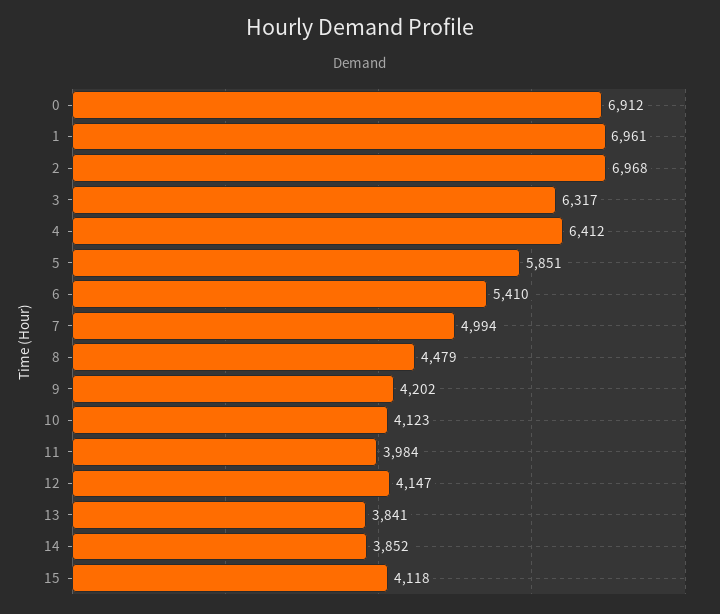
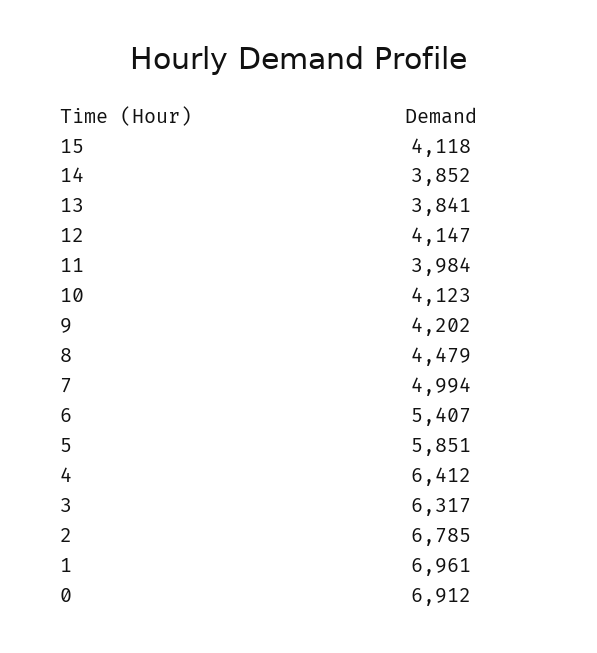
  {
    "0": 6912,
    "1": 6961,
-   "2": 6968,
+   "2": 6785,
    "3": 6317,
    "4": 6412,
    "5": 5851,
-   "6": 5410,
+   "6": 5407,
    "7": 4994,
    "8": 4479,
    "9": 4202,
    "10": 4123,
    "11": 3984,
    "12": 4147,
    "13": 3841,
    "14": 3852,
    "15": 4118
  }

